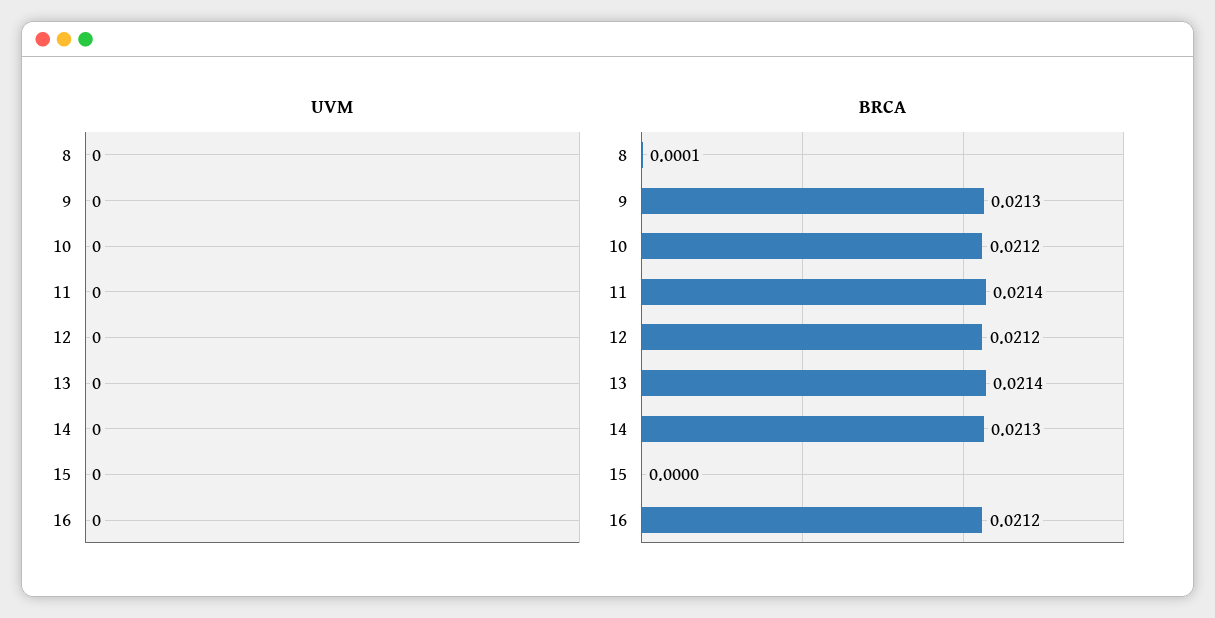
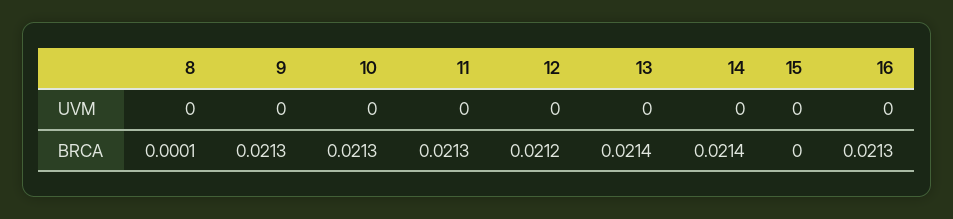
  {
    "UVM": {
      "8": 0,
      "9": 0,
      "10": 0,
      "11": 0,
      "12": 0,
      "13": 0,
      "14": 0,
      "15": 0,
      "16": 0
    },
    "BRCA": {
      "8": 0.0001,
      "9": 0.0213,
-     "10": 0.0212,
+     "10": 0.0213,
-     "11": 0.0214,
+     "11": 0.0213,
      "12": 0.0212,
      "13": 0.0214,
-     "14": 0.0213,
+     "14": 0.0214,
      "15": 0,
-     "16": 0.0212
+     "16": 0.0213
    }
  }

